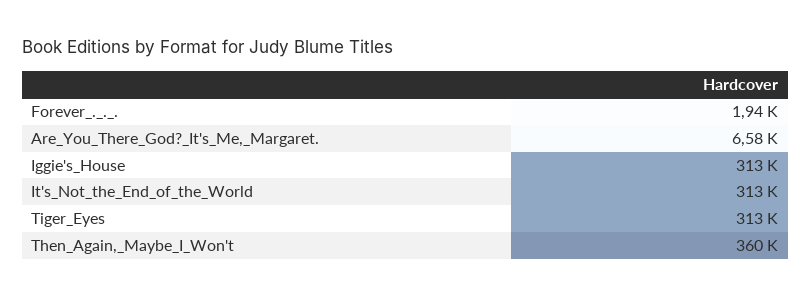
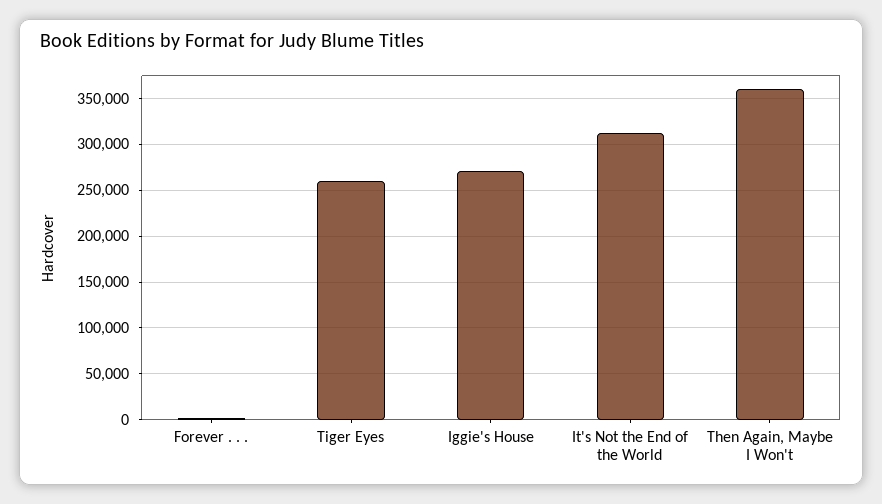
  {
    "Forever_._._.": 1940,
-   "Are_You_There_God?_It's_Me,_Margaret.": 6580,
-   "Iggie's_House": 313000,
+   "Iggie's_House": 270000,
    "It's_Not_the_End_of_the_World": 313000,
-   "Tiger_Eyes": 313000,
+   "Tiger_Eyes": 260000,
    "Then_Again,_Maybe_I_Won't": 360000
  }

